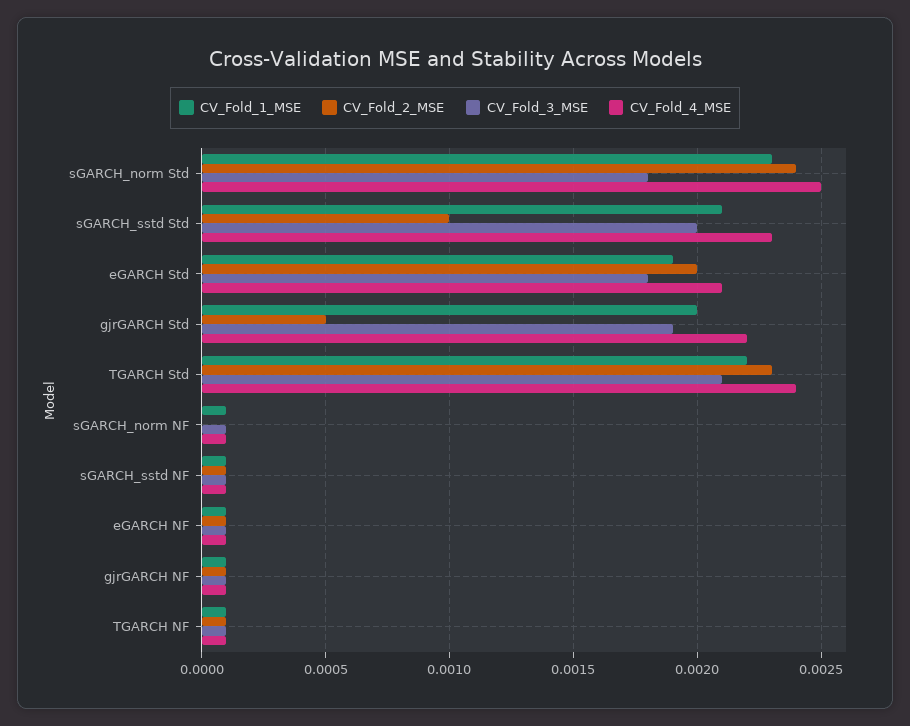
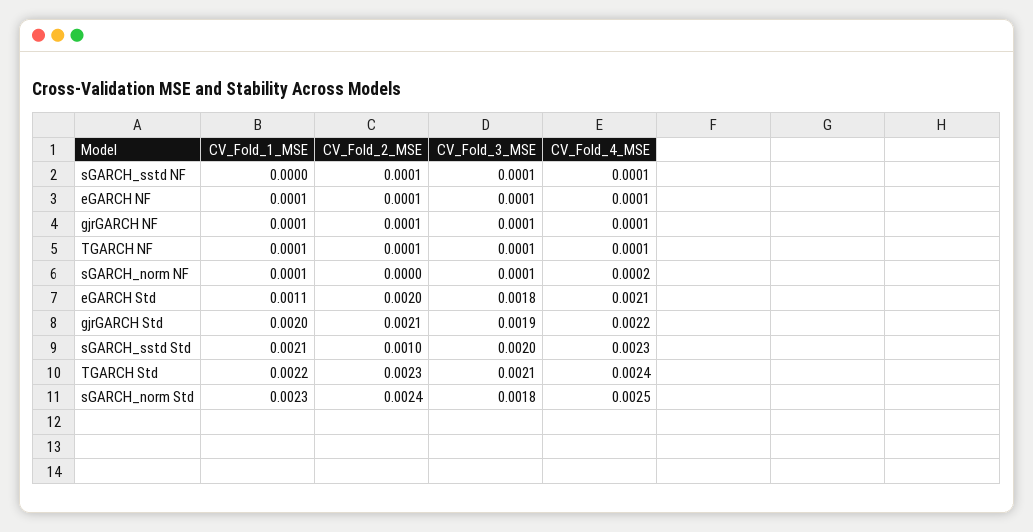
  {
    "CV_Fold_1_MSE": {
      "sGARCH_norm Std": 0.0023,
      "sGARCH_sstd Std": 0.0021,
-     "eGARCH Std": 0.0019,
+     "eGARCH Std": 0.0011,
      "gjrGARCH Std": 0.002,
      "TGARCH Std": 0.0022,
      "sGARCH_norm NF": 0.0001,
-     "sGARCH_sstd NF": 0.0001,
+     "sGARCH_sstd NF": 0,
      "eGARCH NF": 0.0001,
      "gjrGARCH NF": 0.0001,
      "TGARCH NF": 0.0001
    },
    "CV_Fold_2_MSE": {
      "sGARCH_norm Std": 0.0024,
      "sGARCH_sstd Std": 0.001,
      "eGARCH Std": 0.002,
-     "gjrGARCH Std": 0.0005,
+     "gjrGARCH Std": 0.0021,
      "TGARCH Std": 0.0023,
      "sGARCH_norm NF": 0,
      "sGARCH_sstd NF": 0.0001,
      "eGARCH NF": 0.0001,
      "gjrGARCH NF": 0.0001,
      "TGARCH NF": 0.0001
    },
    "CV_Fold_3_MSE": {
      "sGARCH_norm Std": 0.0018,
      "sGARCH_sstd Std": 0.002,
      "eGARCH Std": 0.0018,
      "gjrGARCH Std": 0.0019,
      "TGARCH Std": 0.0021,
      "sGARCH_norm NF": 0.0001,
      "sGARCH_sstd NF": 0.0001,
      "eGARCH NF": 0.0001,
      "gjrGARCH NF": 0.0001,
      "TGARCH NF": 0.0001
    },
    "CV_Fold_4_MSE": {
      "sGARCH_norm Std": 0.0025,
      "sGARCH_sstd Std": 0.0023,
      "eGARCH Std": 0.0021,
      "gjrGARCH Std": 0.0022,
      "TGARCH Std": 0.0024,
-     "sGARCH_norm NF": 0.0001,
+     "sGARCH_norm NF": 0.0002,
      "sGARCH_sstd NF": 0.0001,
      "eGARCH NF": 0.0001,
      "gjrGARCH NF": 0.0001,
      "TGARCH NF": 0.0001
    }
  }

